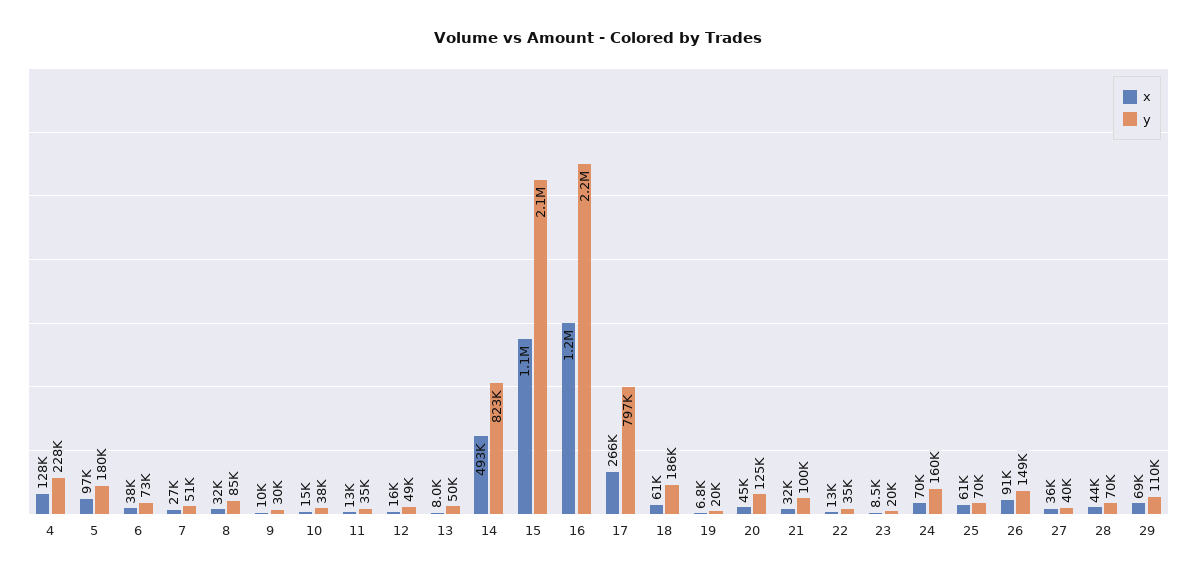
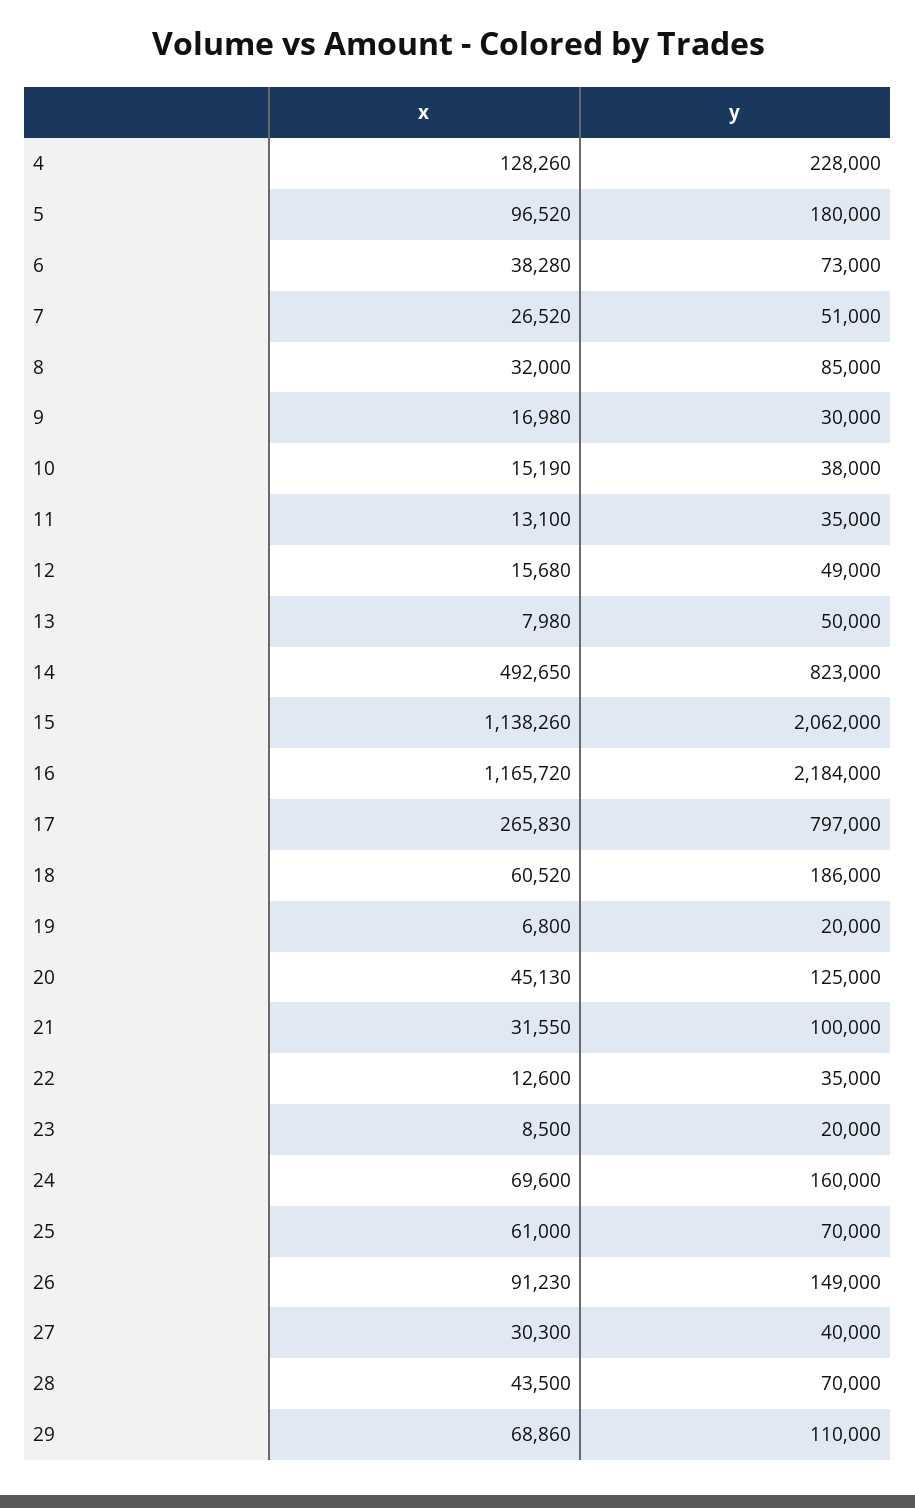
  {
    "x": {
      "4": 128260,
      "5": 96520,
      "6": 38280,
      "7": 26520,
      "8": 32000,
-     "9": 10000,
+     "9": 16980,
      "10": 15190,
      "11": 13100,
      "12": 15680,
      "13": 7980,
      "14": 492650,
      "15": 1138260,
      "16": 1165720,
      "17": 265830,
      "18": 60520,
      "19": 6800,
      "20": 45130,
      "21": 31550,
      "22": 12600,
      "23": 8500,
      "24": 69600,
      "25": 61000,
      "26": 91230,
-     "27": 36000,
+     "27": 30300,
      "28": 43500,
      "29": 68860
    },
    "y": {
      "4": 228000,
      "5": 180000,
      "6": 73000,
      "7": 51000,
      "8": 85000,
      "9": 30000,
      "10": 38000,
      "11": 35000,
      "12": 49000,
      "13": 50000,
      "14": 823000,
      "15": 2062000,
      "16": 2184000,
      "17": 797000,
      "18": 186000,
      "19": 20000,
      "20": 125000,
      "21": 100000,
      "22": 35000,
      "23": 20000,
      "24": 160000,
      "25": 70000,
      "26": 149000,
      "27": 40000,
      "28": 70000,
      "29": 110000
    }
  }

